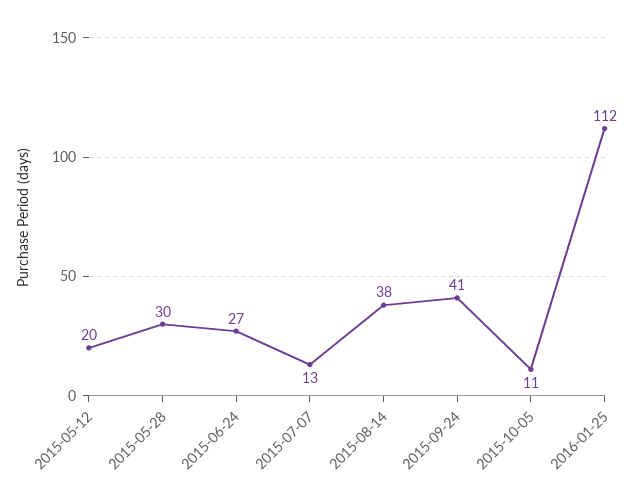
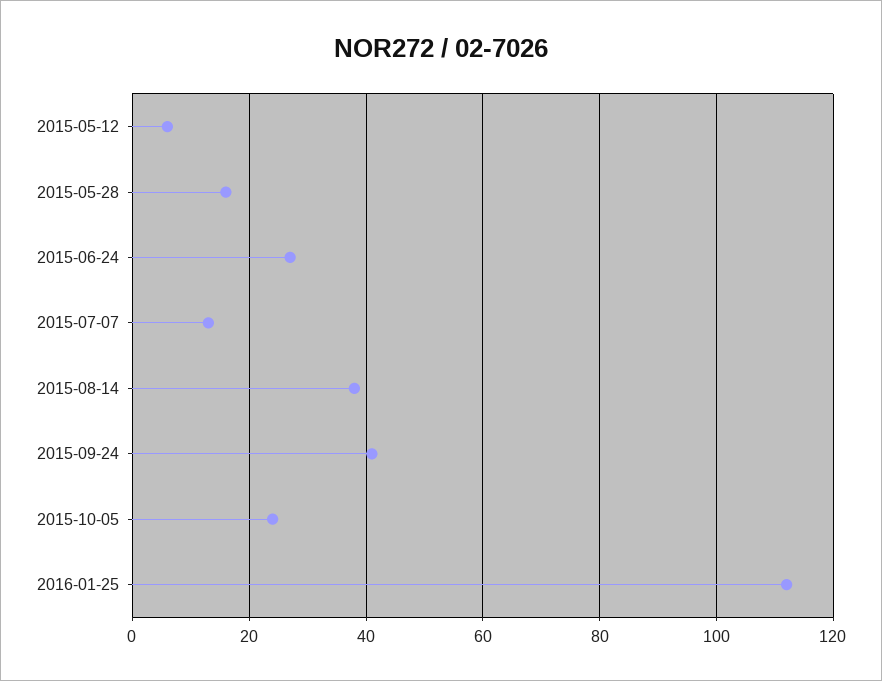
  {
-   "2015-05-12": 20,
+   "2015-05-12": 5,
-   "2015-05-28": 30,
+   "2015-05-28": 15,
    "2015-06-24": 27,
    "2015-07-07": 13,
    "2015-08-14": 38,
    "2015-09-24": 41,
-   "2015-10-05": 11,
+   "2015-10-05": 25,
    "2016-01-25": 112
  }

